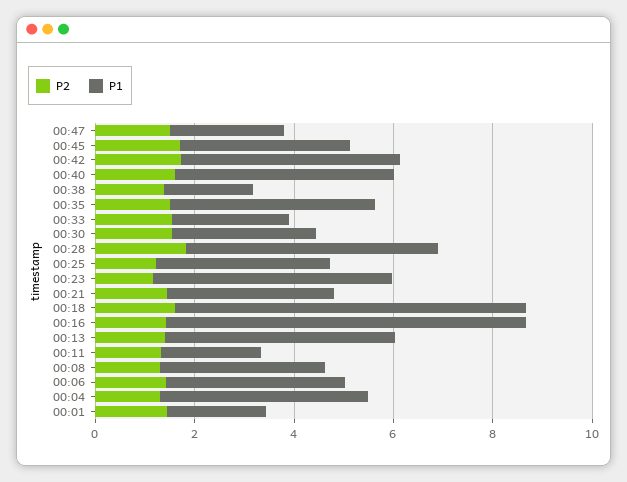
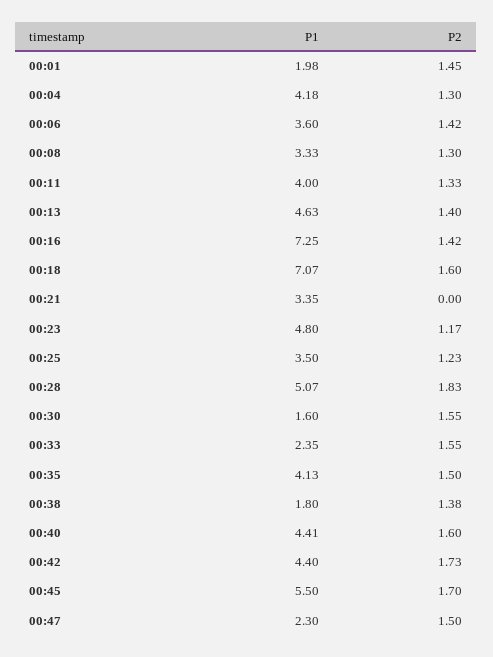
  {
    "P2": {
      "00:47": 1.5,
      "00:45": 1.7,
      "00:42": 1.73,
      "00:40": 1.6,
      "00:38": 1.38,
      "00:35": 1.5,
      "00:33": 1.55,
      "00:30": 1.55,
      "00:28": 1.83,
      "00:25": 1.23,
      "00:23": 1.17,
-     "00:21": 1.5,
+     "00:21": 0,
      "00:18": 1.6,
      "00:16": 1.42,
      "00:13": 1.4,
      "00:11": 1.33,
      "00:08": 1.3,
      "00:06": 1.42,
      "00:04": 1.3,
      "00:01": 1.45
    },
    "P1": {
      "00:47": 2.3,
-     "00:45": 3.5,
+     "00:45": 5.5,
      "00:42": 4.4,
      "00:40": 4.41,
      "00:38": 1.8,
      "00:35": 4.13,
      "00:33": 2.35,
-     "00:30": 3,
+     "00:30": 1.6,
      "00:28": 5.07,
      "00:25": 3.5,
      "00:23": 4.8,
      "00:21": 3.35,
      "00:18": 7.07,
      "00:16": 7.25,
      "00:13": 4.63,
-     "00:11": 2,
+     "00:11": 4,
      "00:08": 3.33,
      "00:06": 3.6,
      "00:04": 4.18,
      "00:01": 1.98
    }
  }

